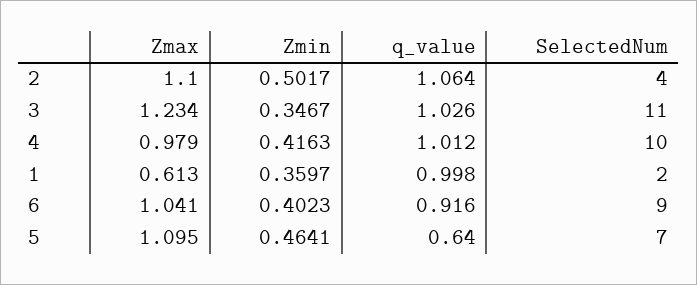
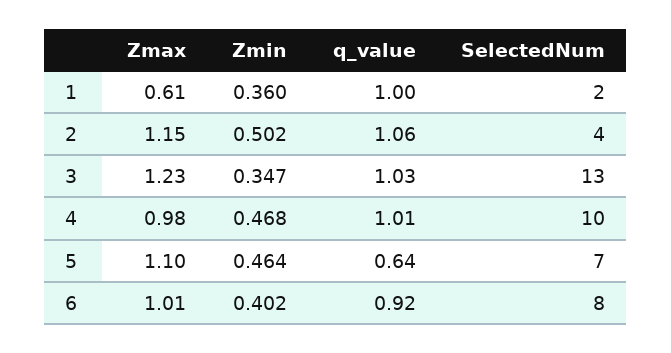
  {
    "Zmax": {
-     "2": 1.1,
+     "2": 1.15,
      "3": 1.234,
      "4": 0.979,
      "1": 0.613,
-     "6": 1.041,
+     "6": 1.01,
      "5": 1.095
    },
    "Zmin": {
      "2": 0.5017,
      "3": 0.3467,
-     "4": 0.4163,
+     "4": 0.468,
      "1": 0.3597,
      "6": 0.4023,
      "5": 0.4641
    },
    "q_value": {
      "2": 1.064,
      "3": 1.026,
      "4": 1.012,
      "1": 0.998,
      "6": 0.916,
      "5": 0.64
    },
    "SelectedNum": {
      "2": 4,
-     "3": 11,
+     "3": 13,
      "4": 10,
      "1": 2,
-     "6": 9,
+     "6": 8,
      "5": 7
    }
  }

